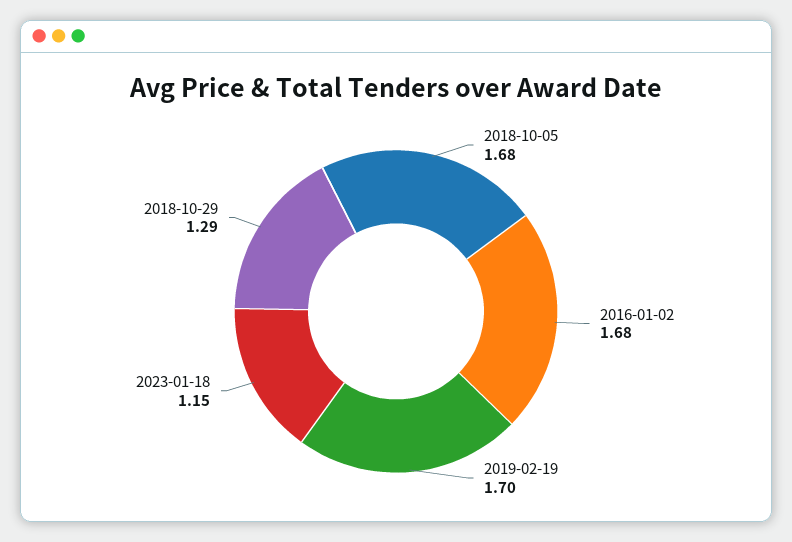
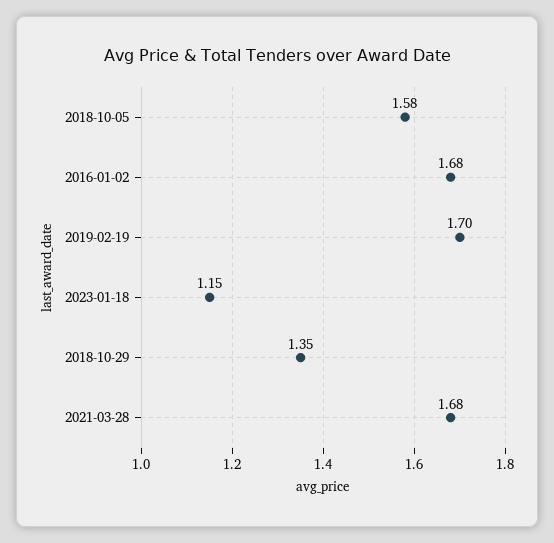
  {
-   "2018-10-05": 1.68,
+   "2018-10-05": 1.58,
    "2016-01-02": 1.68,
    "2019-02-19": 1.7,
    "2023-01-18": 1.15,
-   "2018-10-29": 1.29
+   "2018-10-29": 1.35,
+   "2021-03-28": 1.68
  }

